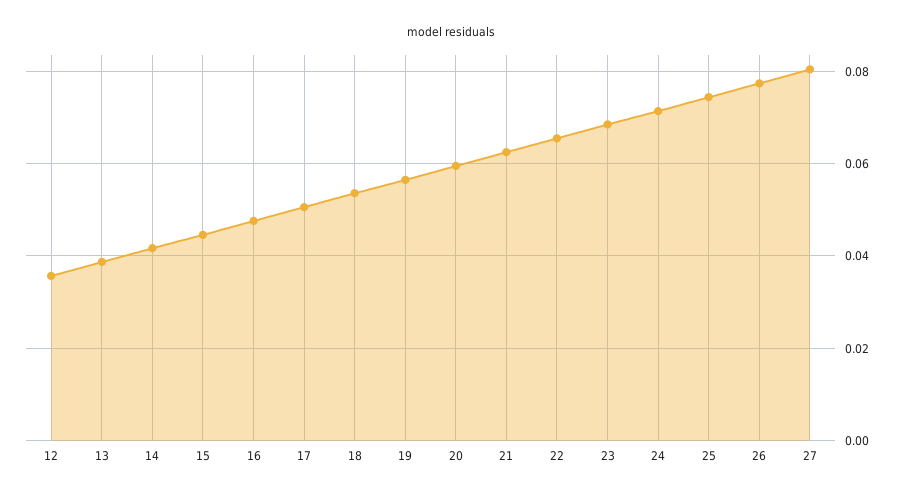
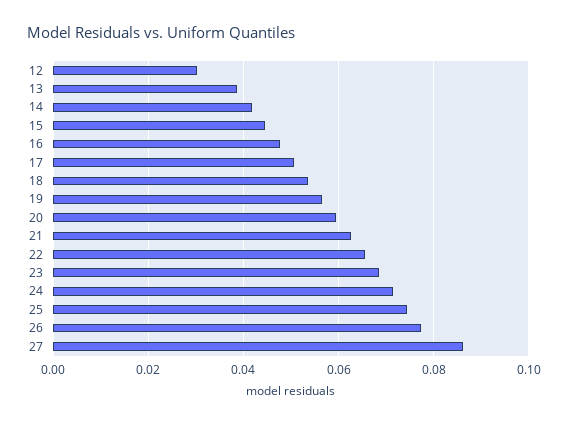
  {
-   "12": 0.036,
+   "12": 0.03,
    "13": 0.038,
    "14": 0.042,
    "15": 0.044,
    "16": 0.048,
    "17": 0.05,
    "18": 0.054,
    "19": 0.056,
    "20": 0.06,
    "21": 0.062,
    "22": 0.066,
    "23": 0.068,
    "24": 0.072,
    "25": 0.074,
    "26": 0.078,
-   "27": 0.08
+   "27": 0.086
  }

